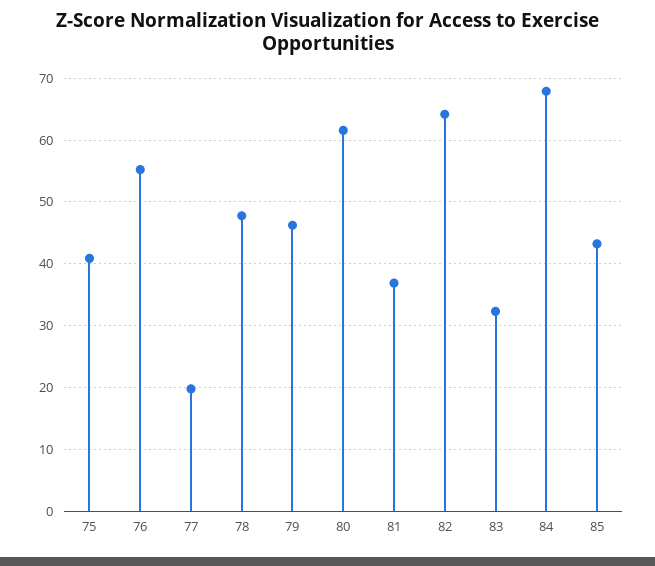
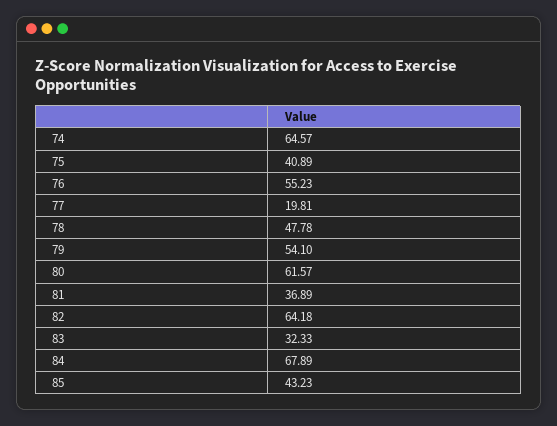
  {
    "75": 40.89,
    "76": 55.23,
    "77": 19.81,
    "78": 47.78,
-   "79": 46,
+   "79": 54.1,
    "80": 61.57,
    "81": 36.89,
    "82": 64.18,
    "83": 32.33,
    "84": 67.89,
-   "85": 43.23
+   "85": 43.23,
+   "74": 64.57
  }

